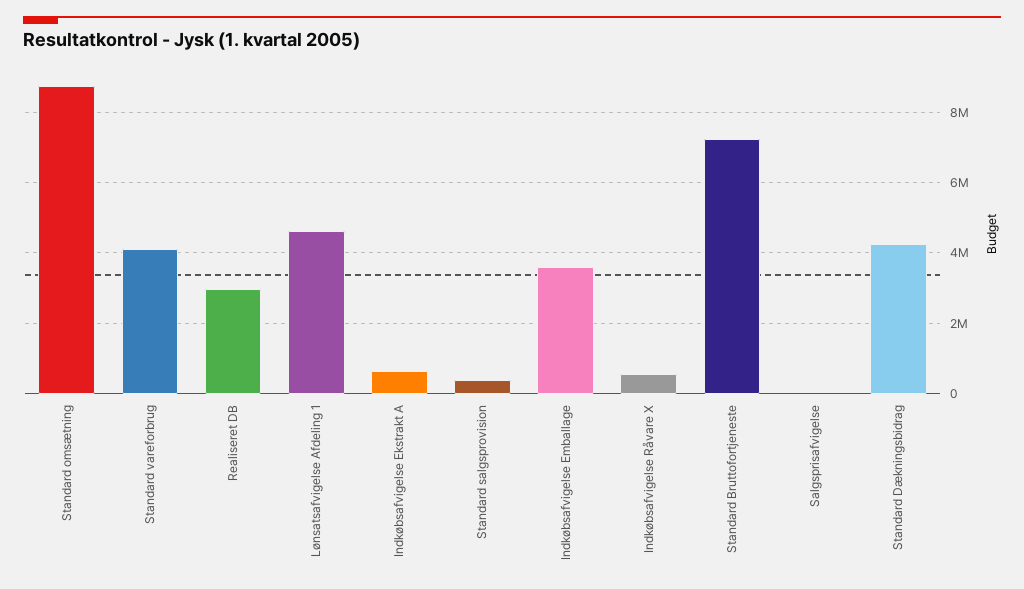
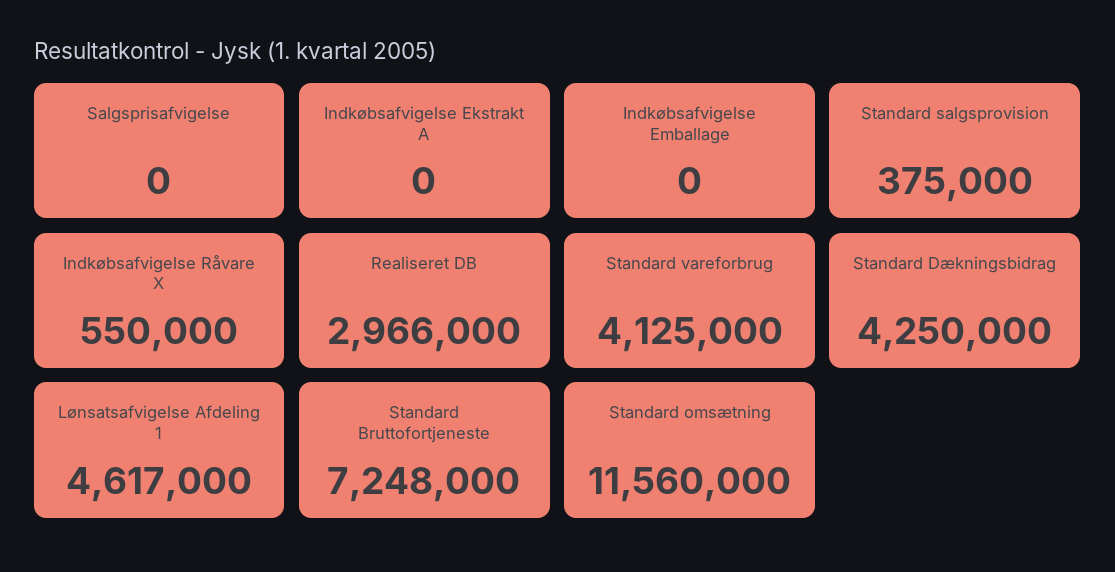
  {
-   "Standard omsætning": 8800000,
+   "Standard omsætning": 11560000,
    "Standard vareforbrug": 4125000,
    "Realiseret DB": 2966000,
    "Lønsatsafvigelse Afdeling 1": 4617000,
-   "Indkøbsafvigelse Ekstrakt A": 600000,
+   "Indkøbsafvigelse Ekstrakt A": 0,
    "Standard salgsprovision": 375000,
-   "Indkøbsafvigelse Emballage": 3600000,
+   "Indkøbsafvigelse Emballage": 0,
    "Indkøbsafvigelse Råvare X": 550000,
    "Standard Bruttofortjeneste": 7248000,
    "Salgsprisafvigelse": 0,
    "Standard Dækningsbidrag": 4250000
  }

